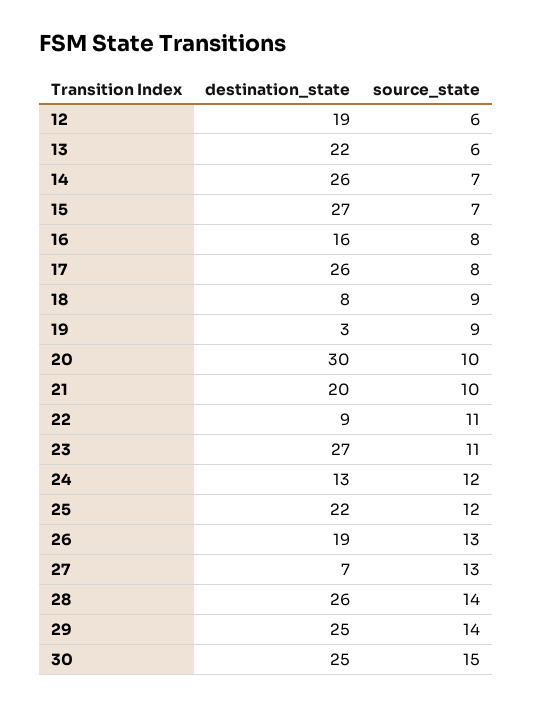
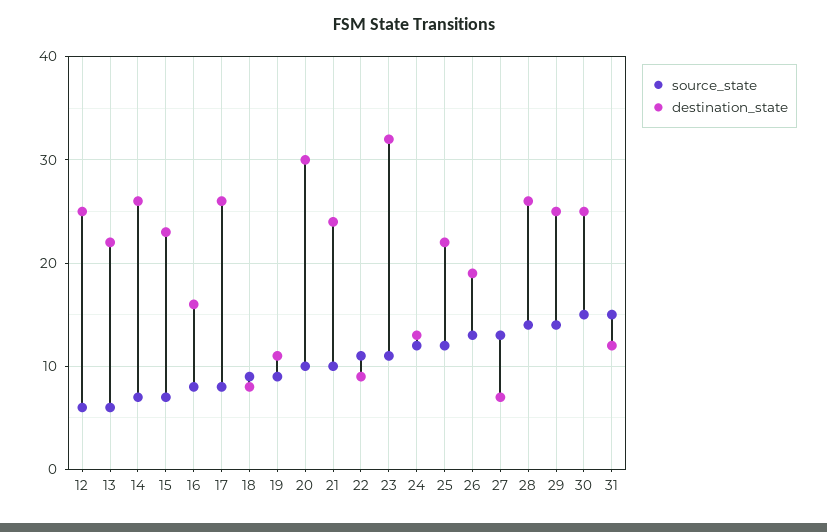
  {
    "destination_state": {
-     "12": 19,
+     "12": 25,
      "13": 22,
      "14": 26,
-     "15": 27,
+     "15": 23,
      "16": 16,
      "17": 26,
      "18": 8,
-     "19": 3,
+     "19": 11,
      "20": 30,
-     "21": 20,
+     "21": 24,
      "22": 9,
-     "23": 27,
+     "23": 32,
      "24": 13,
      "25": 22,
      "26": 19,
      "27": 7,
      "28": 26,
      "29": 25,
-     "30": 25
+     "30": 25,
+     "31": 12
    },
    "source_state": {
      "12": 6,
      "13": 6,
      "14": 7,
      "15": 7,
      "16": 8,
      "17": 8,
      "18": 9,
      "19": 9,
      "20": 10,
      "21": 10,
      "22": 11,
      "23": 11,
      "24": 12,
      "25": 12,
      "26": 13,
      "27": 13,
      "28": 14,
      "29": 14,
-     "30": 15
+     "30": 15,
+     "31": 15
    }
  }

